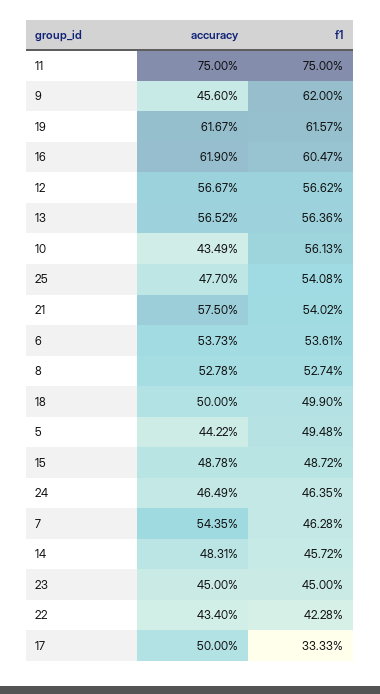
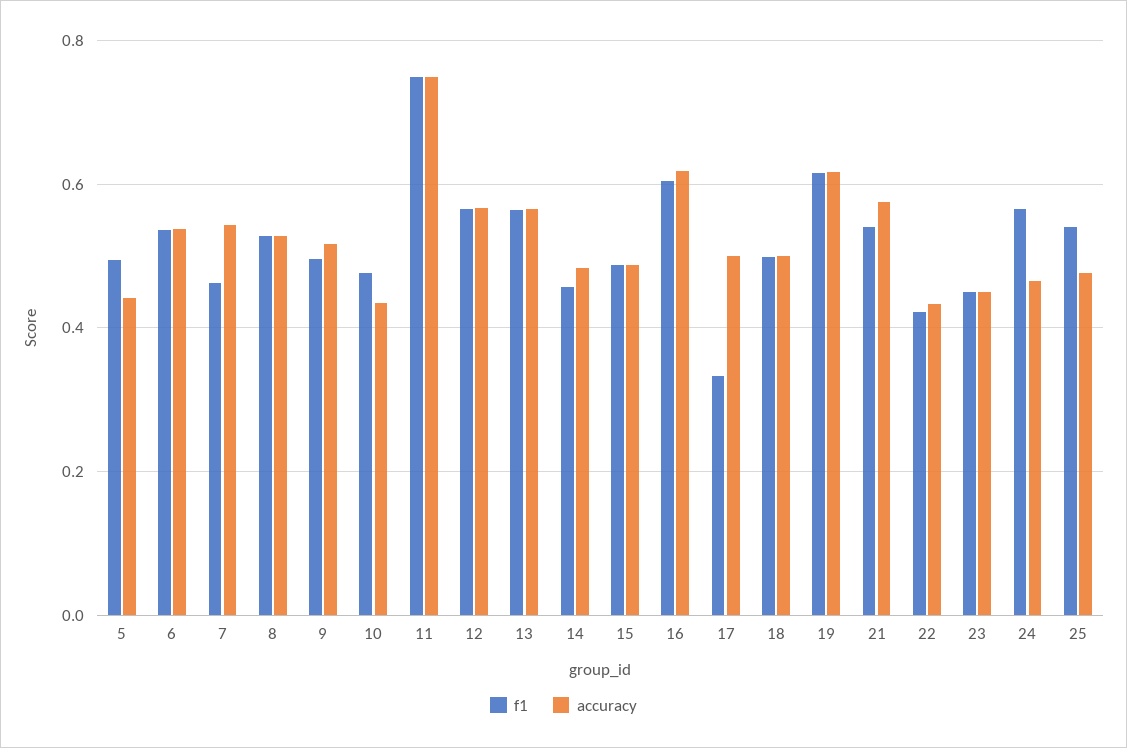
  {
    "accuracy": {
      "11": 0.75,
-     "9": 0.456,
+     "9": 0.52,
      "19": 0.6167,
      "16": 0.619,
      "12": 0.5667,
      "13": 0.5652,
      "10": 0.4349,
      "25": 0.477,
      "21": 0.575,
      "6": 0.5373,
      "8": 0.5278,
      "18": 0.5,
      "5": 0.4422,
      "15": 0.4878,
      "24": 0.4649,
      "7": 0.5435,
      "14": 0.4831,
      "23": 0.45,
      "22": 0.434,
      "17": 0.5
    },
    "f1": {
      "11": 0.75,
-     "9": 0.62,
+     "9": 0.5,
      "19": 0.6157,
      "16": 0.6047,
      "12": 0.5662,
      "13": 0.5636,
-     "10": 0.5613,
+     "10": 0.48,
      "25": 0.5408,
      "21": 0.5402,
      "6": 0.5361,
      "8": 0.5274,
      "18": 0.499,
      "5": 0.4948,
      "15": 0.4872,
-     "24": 0.4635,
+     "24": 0.56,
      "7": 0.4628,
      "14": 0.4572,
      "23": 0.45,
      "22": 0.4228,
      "17": 0.3333
    }
  }

